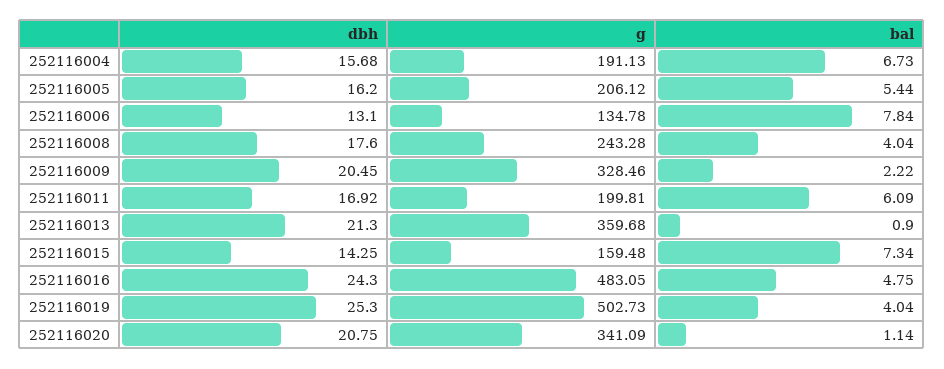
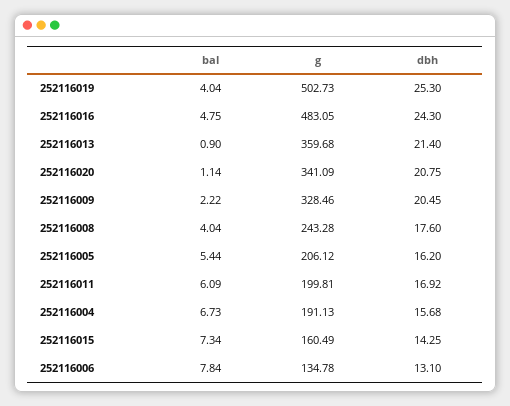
  {
    "dbh": {
      "252116004": 15.68,
      "252116005": 16.2,
      "252116006": 13.1,
      "252116008": 17.6,
      "252116009": 20.45,
      "252116011": 16.92,
-     "252116013": 21.3,
+     "252116013": 21.4,
      "252116015": 14.25,
      "252116016": 24.3,
      "252116019": 25.3,
      "252116020": 20.75
    },
    "g": {
      "252116004": 191.13,
      "252116005": 206.12,
      "252116006": 134.78,
      "252116008": 243.28,
      "252116009": 328.46,
      "252116011": 199.81,
      "252116013": 359.68,
-     "252116015": 159.48,
+     "252116015": 160.49,
      "252116016": 483.05,
      "252116019": 502.73,
      "252116020": 341.09
    },
    "bal": {
      "252116004": 6.73,
      "252116005": 5.44,
      "252116006": 7.84,
      "252116008": 4.04,
      "252116009": 2.22,
      "252116011": 6.09,
      "252116013": 0.9,
      "252116015": 7.34,
      "252116016": 4.75,
      "252116019": 4.04,
      "252116020": 1.14
    }
  }

